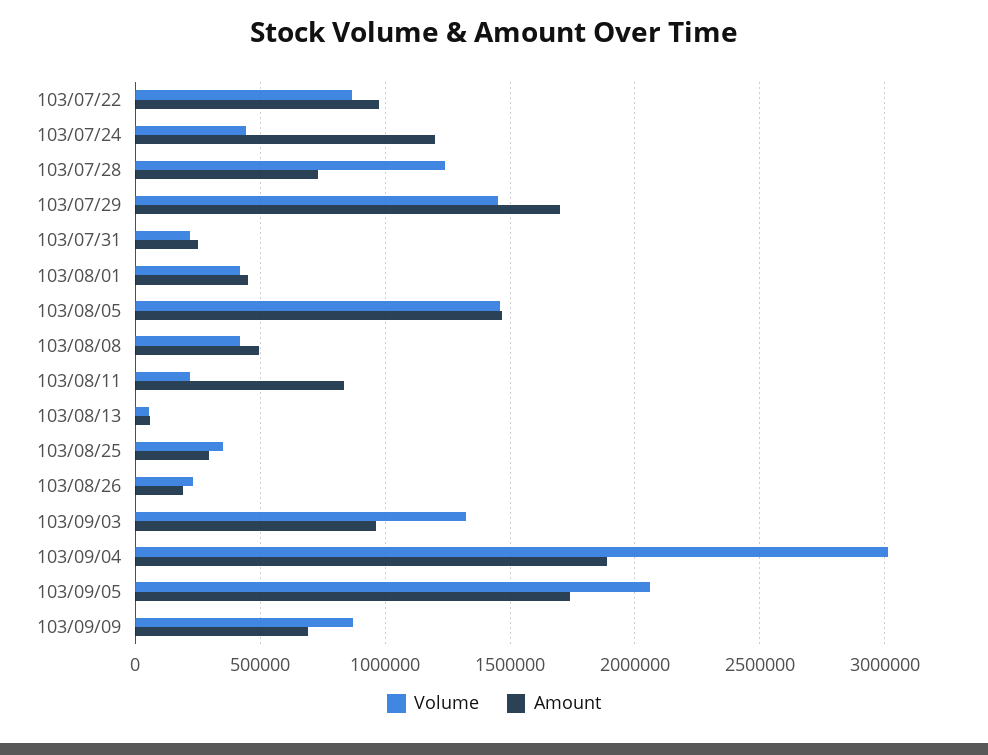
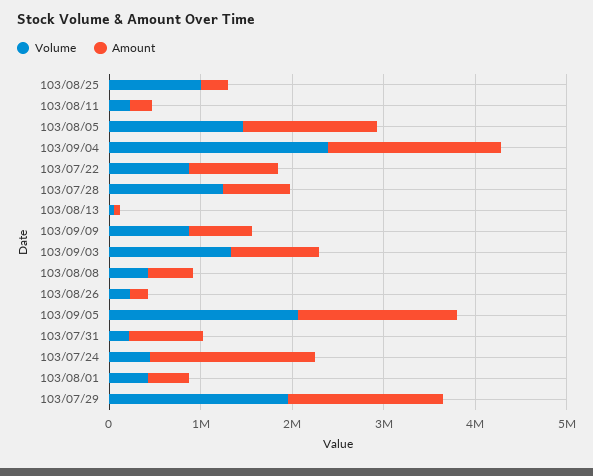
  {
    "Volume": {
      "103/07/22": 850000,
      "103/07/24": 450000,
      "103/07/28": 1250000,
-     "103/07/29": 1450000,
+     "103/07/29": 2000000,
      "103/07/31": 200000,
      "103/08/01": 400000,
      "103/08/05": 1450000,
      "103/08/08": 400000,
      "103/08/11": 200000,
      "103/08/13": 50000,
-     "103/08/25": 350000,
+     "103/08/25": 1000000,
      "103/08/26": 250000,
      "103/09/03": 1350000,
-     "103/09/04": 3000000,
+     "103/09/04": 2400000,
      "103/09/05": 2050000,
      "103/09/09": 850000
    },
    "Amount": {
      "103/07/22": 950000,
-     "103/07/24": 1200000,
+     "103/07/24": 1800000,
      "103/07/28": 750000,
      "103/07/29": 1700000,
-     "103/07/31": 250000,
+     "103/07/31": 800000,
      "103/08/01": 450000,
      "103/08/05": 1450000,
      "103/08/08": 500000,
-     "103/08/11": 850000,
+     "103/08/11": 200000,
      "103/08/13": 50000,
      "103/08/25": 300000,
      "103/08/26": 200000,
      "103/09/03": 950000,
      "103/09/04": 1900000,
      "103/09/05": 1750000,
      "103/09/09": 700000
    }
  }

